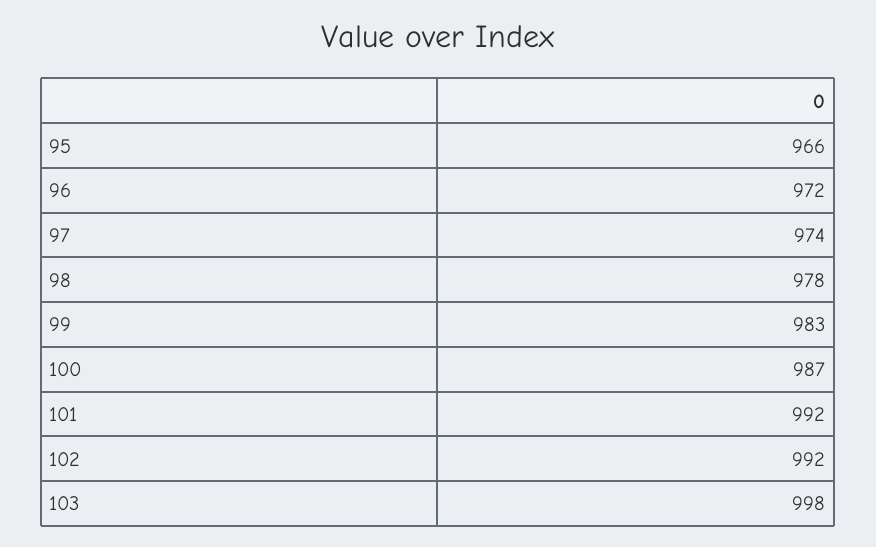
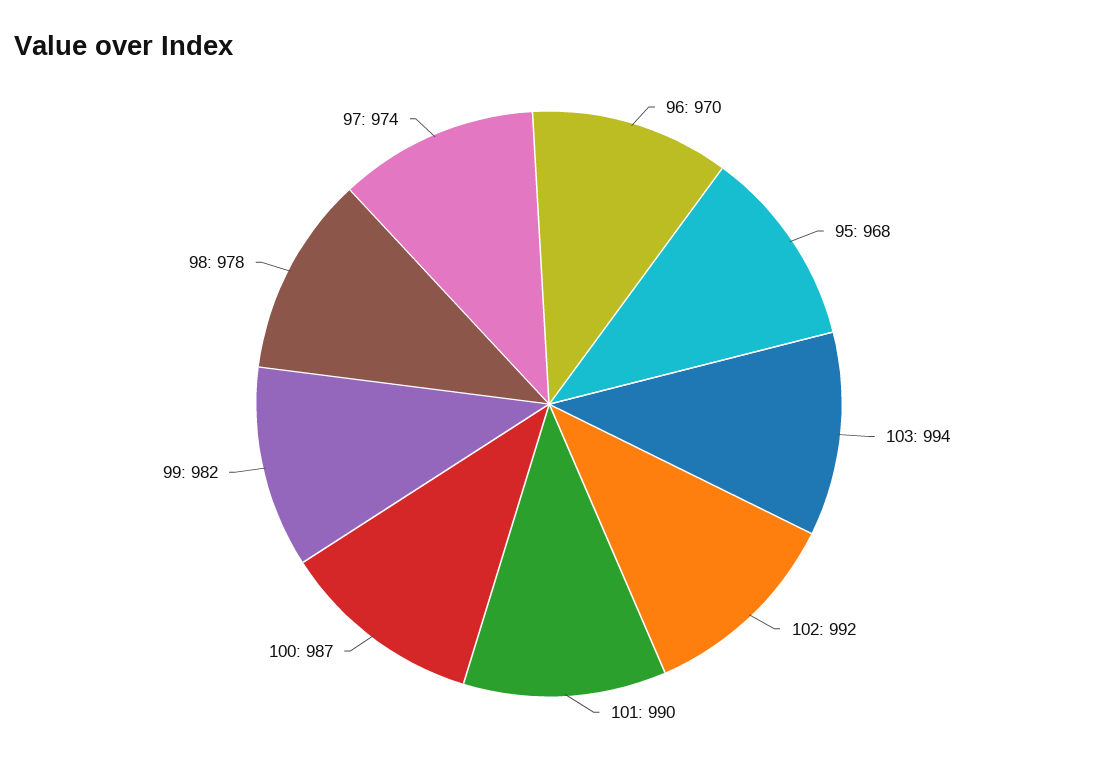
  {
-   "95": 966,
+   "95": 968,
-   "96": 972,
+   "96": 970,
    "97": 974,
    "98": 978,
-   "99": 983,
+   "99": 982,
    "100": 987,
-   "101": 992,
+   "101": 990,
    "102": 992,
-   "103": 998
+   "103": 994
  }

